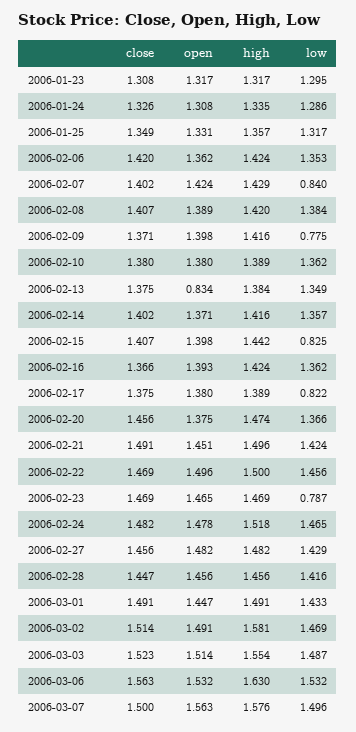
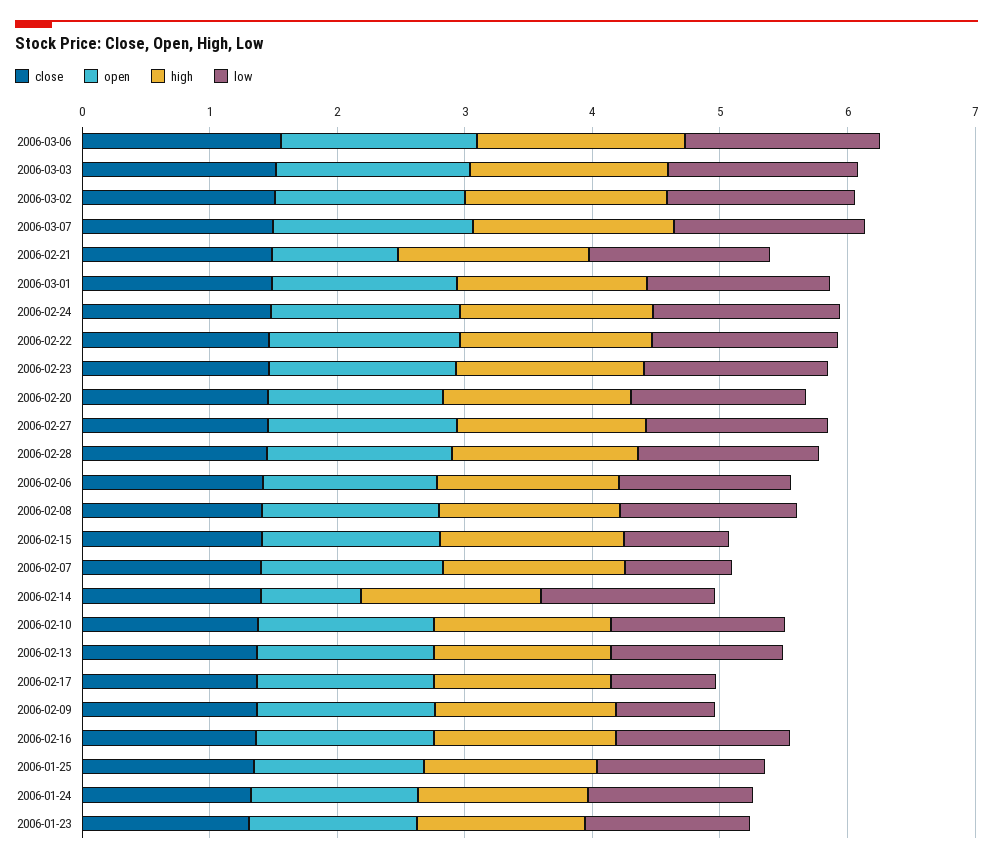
  {
    "close": {
      "2006-01-23": 1.308,
      "2006-01-24": 1.326,
      "2006-01-25": 1.349,
      "2006-02-06": 1.42,
      "2006-02-07": 1.402,
      "2006-02-08": 1.407,
      "2006-02-09": 1.371,
      "2006-02-10": 1.38,
      "2006-02-13": 1.375,
      "2006-02-14": 1.402,
      "2006-02-15": 1.407,
      "2006-02-16": 1.366,
      "2006-02-17": 1.375,
      "2006-02-20": 1.456,
      "2006-02-21": 1.491,
      "2006-02-22": 1.469,
      "2006-02-23": 1.469,
      "2006-02-24": 1.482,
      "2006-02-27": 1.456,
      "2006-02-28": 1.447,
      "2006-03-01": 1.491,
      "2006-03-02": 1.514,
      "2006-03-03": 1.523,
      "2006-03-06": 1.563,
      "2006-03-07": 1.5
    },
    "open": {
      "2006-01-23": 1.317,
      "2006-01-24": 1.308,
      "2006-01-25": 1.331,
      "2006-02-06": 1.362,
      "2006-02-07": 1.424,
      "2006-02-08": 1.389,
      "2006-02-09": 1.398,
      "2006-02-10": 1.38,
-     "2006-02-13": 0.834,
+     "2006-02-13": 1.4,
-     "2006-02-14": 1.371,
+     "2006-02-14": 0.8,
      "2006-02-15": 1.398,
      "2006-02-16": 1.393,
      "2006-02-17": 1.38,
      "2006-02-20": 1.375,
-     "2006-02-21": 1.451,
+     "2006-02-21": 1,
      "2006-02-22": 1.496,
      "2006-02-23": 1.465,
      "2006-02-24": 1.478,
      "2006-02-27": 1.482,
      "2006-02-28": 1.456,
      "2006-03-01": 1.447,
      "2006-03-02": 1.491,
      "2006-03-03": 1.514,
      "2006-03-06": 1.532,
      "2006-03-07": 1.563
    },
    "high": {
      "2006-01-23": 1.317,
      "2006-01-24": 1.335,
      "2006-01-25": 1.357,
      "2006-02-06": 1.424,
      "2006-02-07": 1.429,
      "2006-02-08": 1.42,
      "2006-02-09": 1.416,
      "2006-02-10": 1.389,
      "2006-02-13": 1.384,
      "2006-02-14": 1.416,
      "2006-02-15": 1.442,
      "2006-02-16": 1.424,
      "2006-02-17": 1.389,
      "2006-02-20": 1.474,
      "2006-02-21": 1.496,
      "2006-02-22": 1.5,
      "2006-02-23": 1.469,
      "2006-02-24": 1.518,
      "2006-02-27": 1.482,
      "2006-02-28": 1.456,
      "2006-03-01": 1.491,
      "2006-03-02": 1.581,
      "2006-03-03": 1.554,
      "2006-03-06": 1.63,
      "2006-03-07": 1.576
    },
    "low": {
      "2006-01-23": 1.295,
      "2006-01-24": 1.286,
      "2006-01-25": 1.317,
      "2006-02-06": 1.353,
      "2006-02-07": 0.84,
      "2006-02-08": 1.384,
      "2006-02-09": 0.775,
      "2006-02-10": 1.362,
      "2006-02-13": 1.349,
      "2006-02-14": 1.357,
      "2006-02-15": 0.825,
      "2006-02-16": 1.362,
      "2006-02-17": 0.822,
      "2006-02-20": 1.366,
      "2006-02-21": 1.424,
      "2006-02-22": 1.456,
-     "2006-02-23": 0.787,
+     "2006-02-23": 1.4,
      "2006-02-24": 1.465,
      "2006-02-27": 1.429,
      "2006-02-28": 1.416,
      "2006-03-01": 1.433,
      "2006-03-02": 1.469,
      "2006-03-03": 1.487,
      "2006-03-06": 1.532,
      "2006-03-07": 1.496
    }
  }

